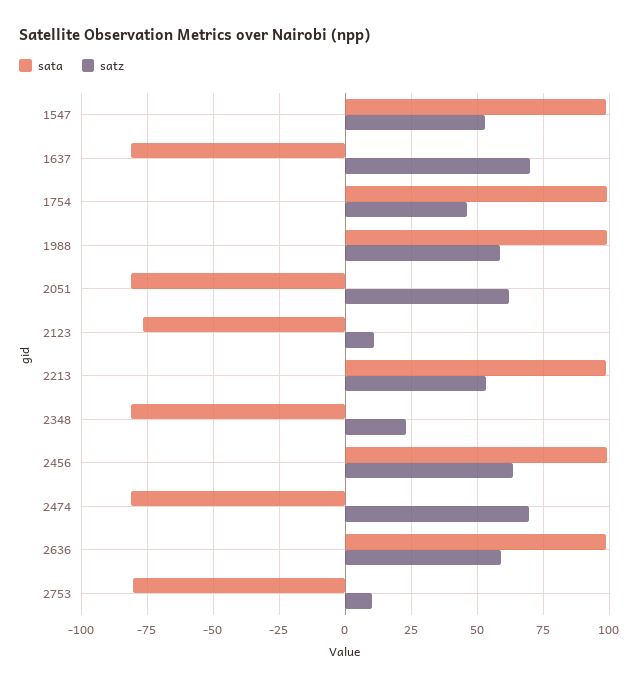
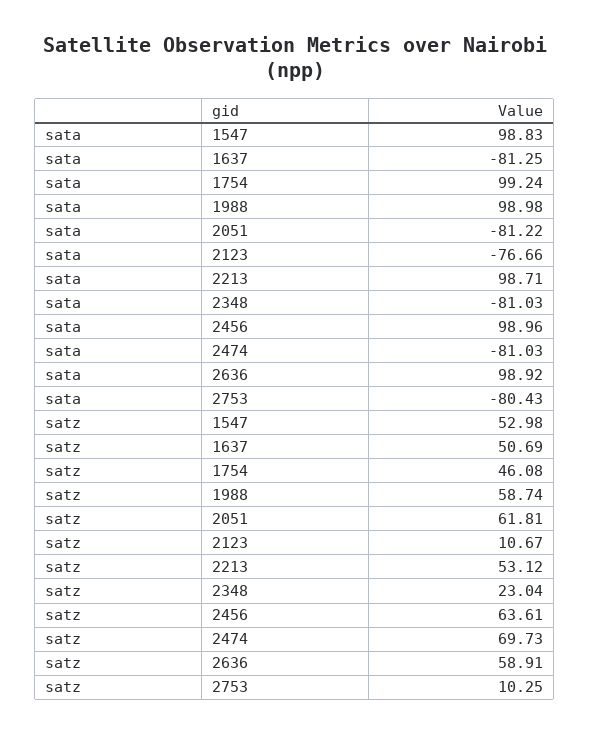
  {
    "sata": {
      "1547": 98.83,
      "1637": -81.25,
      "1754": 99.24,
      "1988": 98.98,
      "2051": -81.22,
      "2123": -76.66,
      "2213": 98.71,
      "2348": -81.03,
      "2456": 98.96,
      "2474": -81.03,
      "2636": 98.92,
      "2753": -80.43
    },
    "satz": {
      "1547": 52.98,
-     "1637": 70,
+     "1637": 50.69,
      "1754": 46.08,
      "1988": 58.74,
      "2051": 61.81,
      "2123": 10.67,
      "2213": 53.12,
      "2348": 23.04,
      "2456": 63.61,
      "2474": 69.73,
      "2636": 58.91,
      "2753": 10.25
    }
  }

